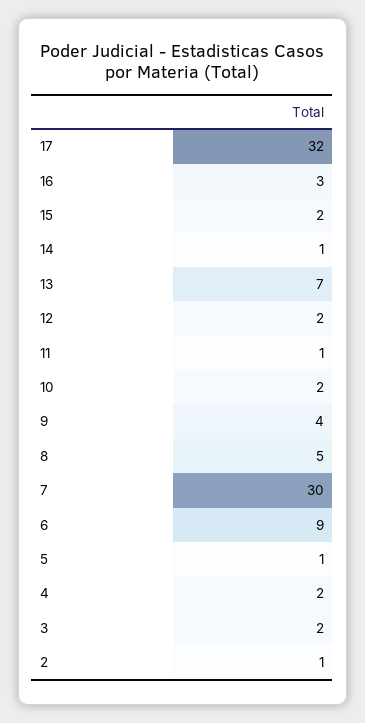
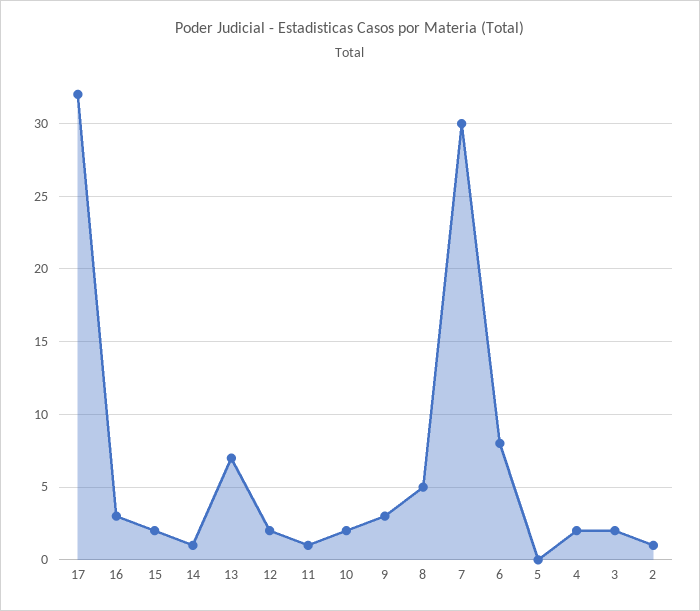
  {
    "17": 32,
    "16": 3,
    "15": 2,
    "14": 1,
    "13": 7,
    "12": 2,
    "11": 1,
    "10": 2,
-   "9": 4,
+   "9": 3,
    "8": 5,
    "7": 30,
-   "6": 9,
+   "6": 8,
-   "5": 1,
+   "5": 0,
    "4": 2,
    "3": 2,
    "2": 1
  }

